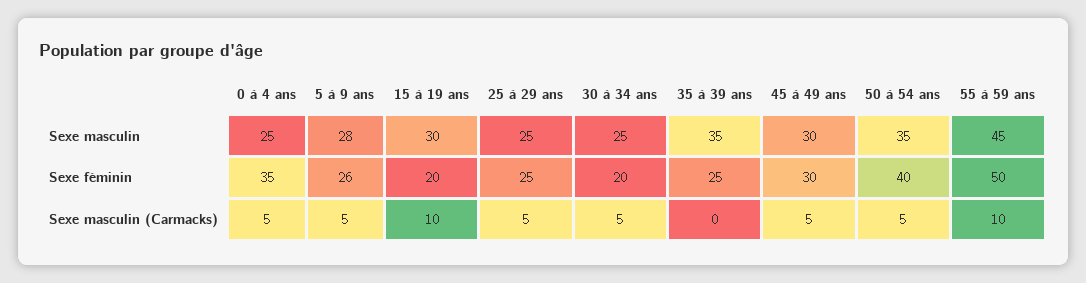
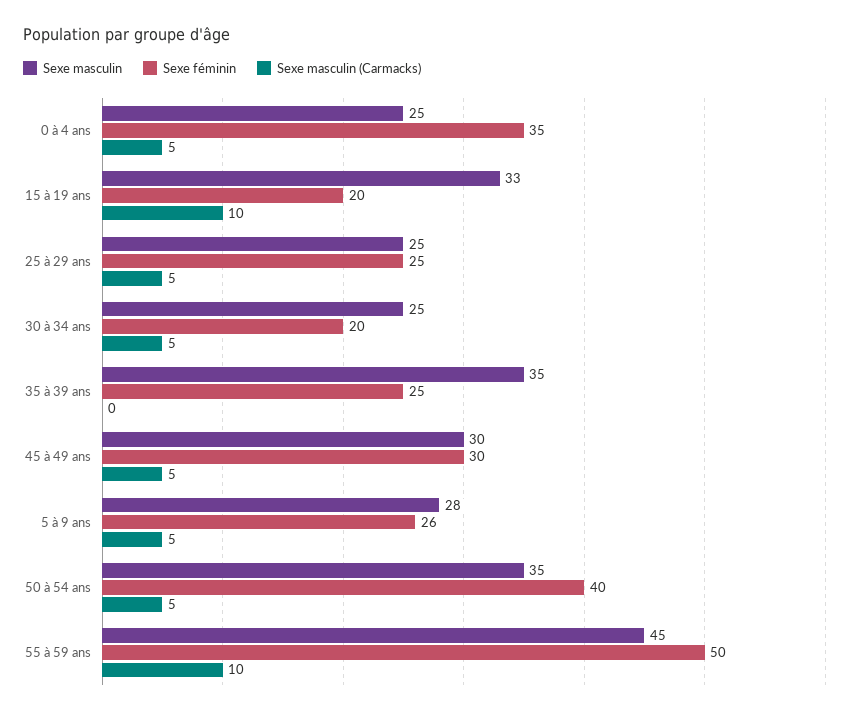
  {
    "Sexe masculin": {
      "0 à 4 ans": 25,
      "5 à 9 ans": 28,
-     "15 à 19 ans": 30,
+     "15 à 19 ans": 33,
      "25 à 29 ans": 25,
      "30 à 34 ans": 25,
      "35 à 39 ans": 35,
      "45 à 49 ans": 30,
      "50 à 54 ans": 35,
      "55 à 59 ans": 45
    },
    "Sexe féminin": {
      "0 à 4 ans": 35,
      "5 à 9 ans": 26,
      "15 à 19 ans": 20,
      "25 à 29 ans": 25,
      "30 à 34 ans": 20,
      "35 à 39 ans": 25,
      "45 à 49 ans": 30,
      "50 à 54 ans": 40,
      "55 à 59 ans": 50
    },
    "Sexe masculin (Carmacks)": {
      "0 à 4 ans": 5,
      "5 à 9 ans": 5,
      "15 à 19 ans": 10,
      "25 à 29 ans": 5,
      "30 à 34 ans": 5,
      "35 à 39 ans": 0,
      "45 à 49 ans": 5,
      "50 à 54 ans": 5,
      "55 à 59 ans": 10
    }
  }

